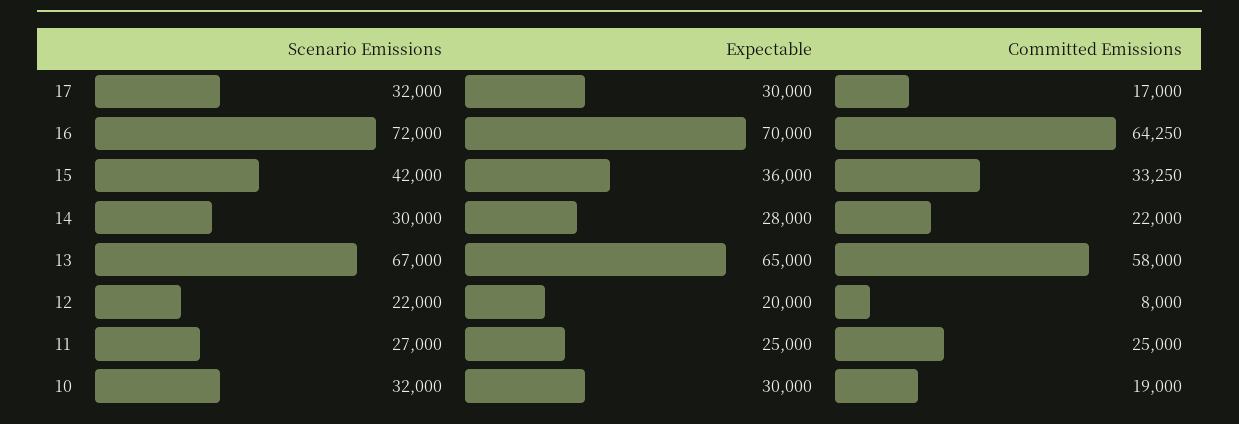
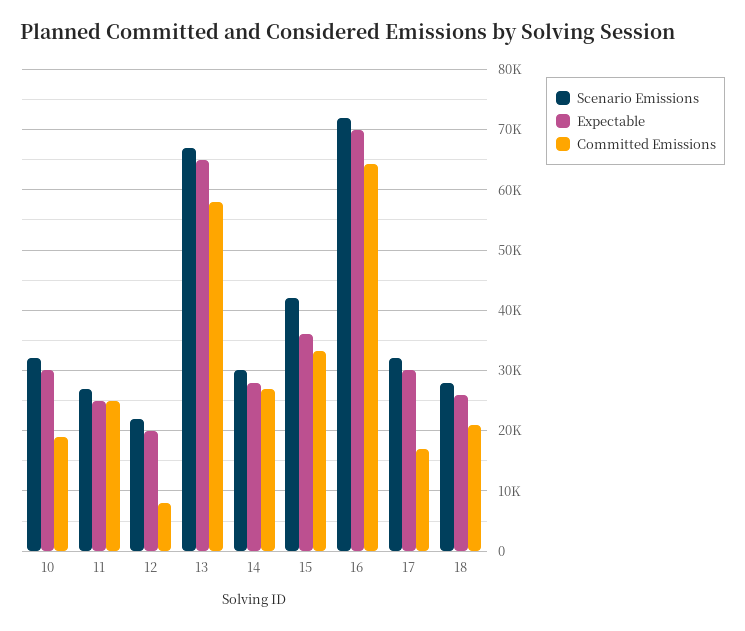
  {
    "Scenario Emissions": {
      "17": 32000,
      "16": 72000,
      "15": 42000,
      "14": 30000,
      "13": 67000,
      "12": 22000,
      "11": 27000,
-     "10": 32000
+     "10": 32000,
+     "18": 28000
    },
    "Expectable": {
      "17": 30000,
      "16": 70000,
      "15": 36000,
      "14": 28000,
      "13": 65000,
      "12": 20000,
      "11": 25000,
-     "10": 30000
+     "10": 30000,
+     "18": 26000
    },
    "Committed Emissions": {
      "17": 17000,
      "16": 64250,
      "15": 33250,
-     "14": 22000,
+     "14": 27000,
      "13": 58000,
      "12": 8000,
      "11": 25000,
-     "10": 19000
+     "10": 19000,
+     "18": 21000
    }
  }

